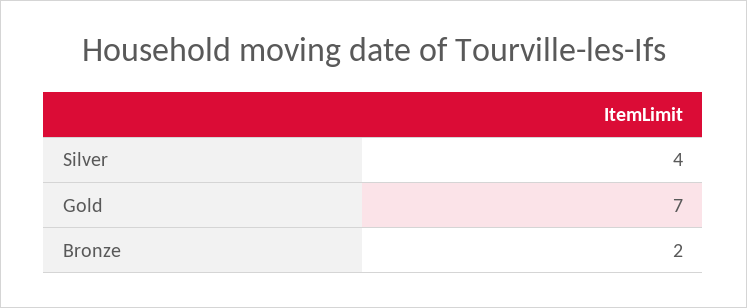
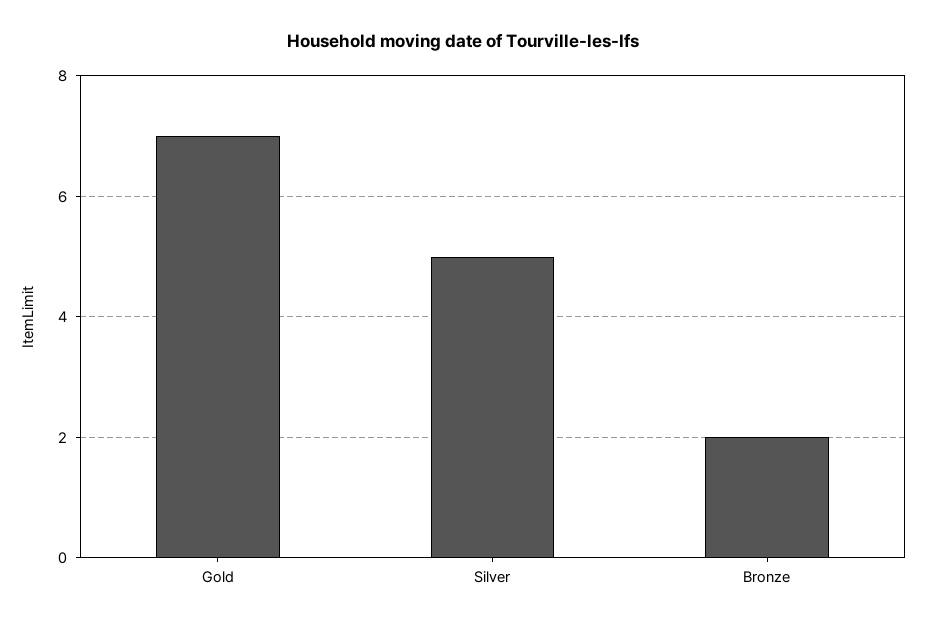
  {
-   "Silver": 4,
+   "Silver": 5,
    "Gold": 7,
    "Bronze": 2
  }

